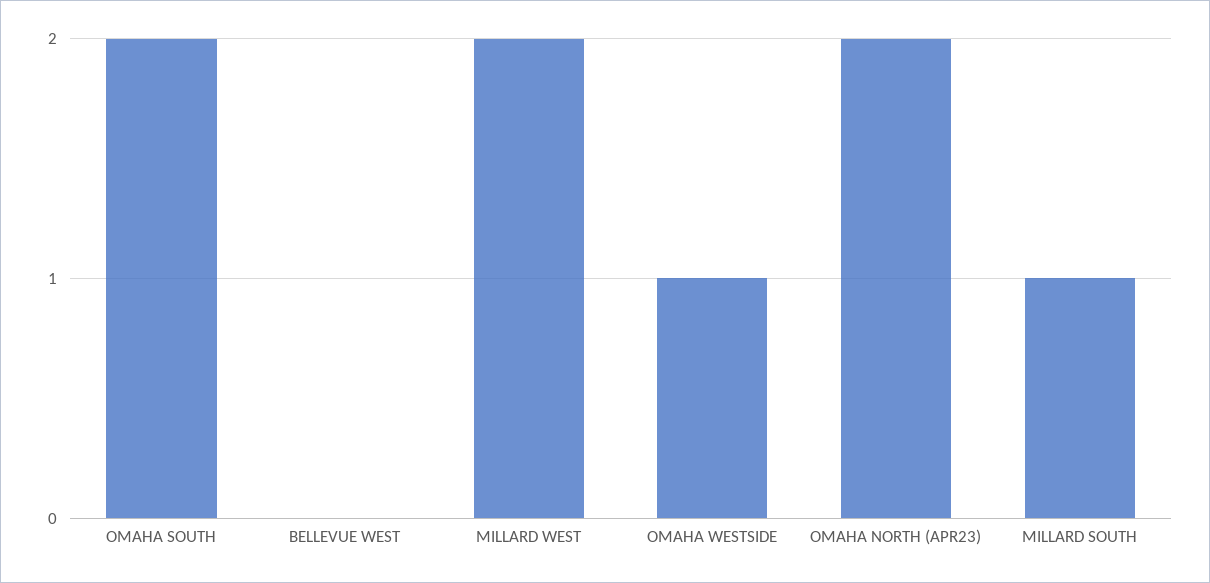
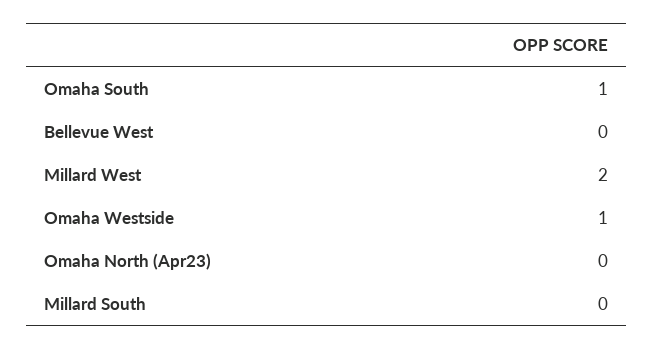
  {
-   "OMAHA SOUTH": 2,
+   "OMAHA SOUTH": 1,
    "BELLEVUE WEST": 0,
    "MILLARD WEST": 2,
    "OMAHA WESTSIDE": 1,
-   "OMAHA NORTH (APR23)": 2,
+   "OMAHA NORTH (APR23)": 0,
-   "MILLARD SOUTH": 1
+   "MILLARD SOUTH": 0
  }

